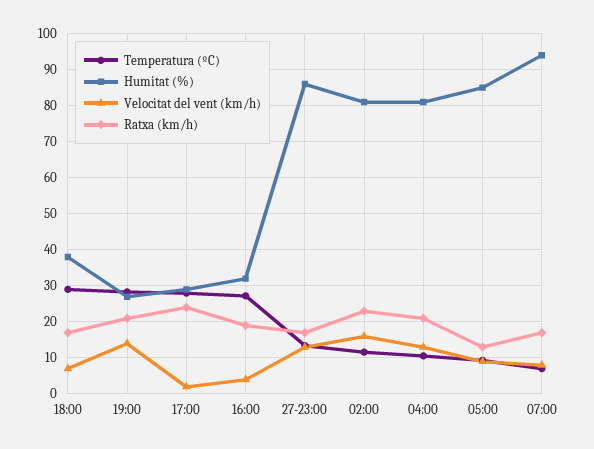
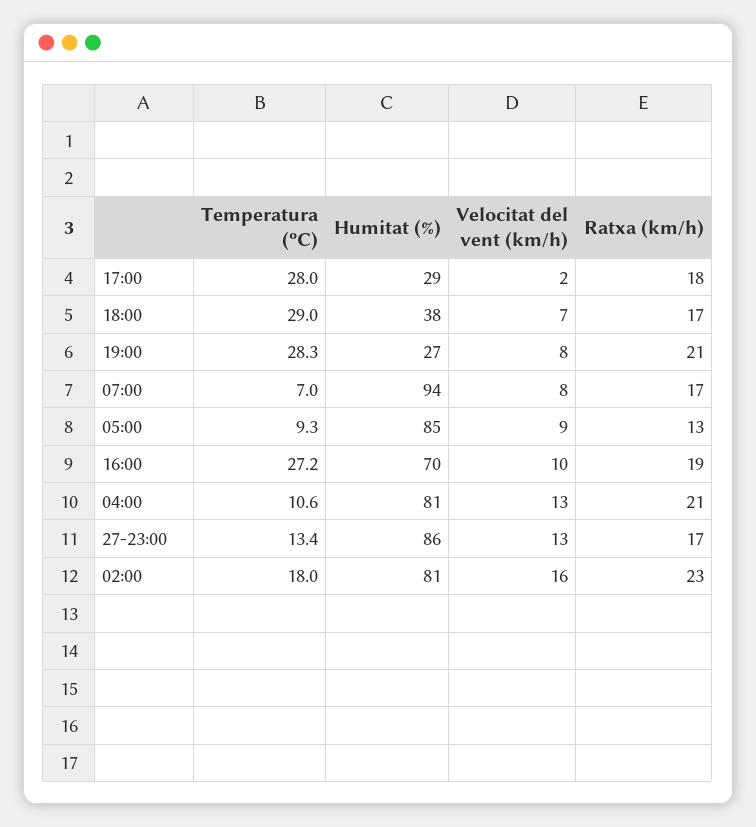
  {
    "Temperatura (ºC)": {
      "18:00": 29,
      "19:00": 28.3,
      "17:00": 28,
      "16:00": 27.2,
      "27-23:00": 13.4,
-     "02:00": 12,
+     "02:00": 18,
      "04:00": 10.6,
      "05:00": 9.3,
      "07:00": 7
    },
    "Humitat (%)": {
      "18:00": 38,
      "19:00": 27,
      "17:00": 29,
-     "16:00": 32,
+     "16:00": 70,
      "27-23:00": 86,
      "02:00": 81,
      "04:00": 81,
      "05:00": 85,
      "07:00": 94
    },
    "Velocitat del vent (km/h)": {
      "18:00": 7,
-     "19:00": 14,
+     "19:00": 8,
      "17:00": 2,
-     "16:00": 4,
+     "16:00": 10,
      "27-23:00": 13,
      "02:00": 16,
      "04:00": 13,
      "05:00": 9,
      "07:00": 8
    },
    "Ratxa (km/h)": {
      "18:00": 17,
      "19:00": 21,
-     "17:00": 24,
+     "17:00": 18,
      "16:00": 19,
      "27-23:00": 17,
      "02:00": 23,
      "04:00": 21,
      "05:00": 13,
      "07:00": 17
    }
  }

